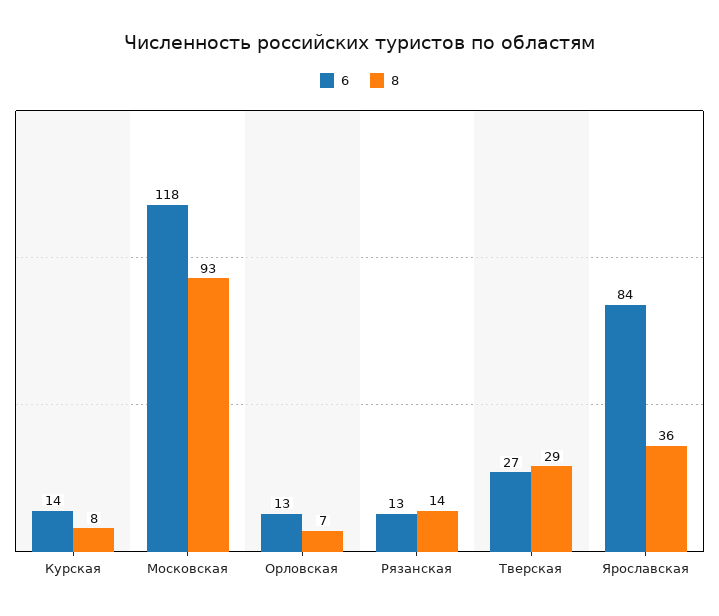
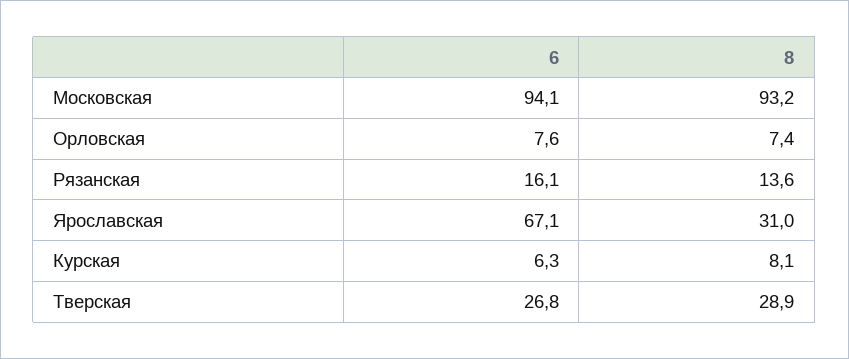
  {
    "6": {
-     "Курская": 14,
+     "Курская": 6.3,
-     "Московская": 118,
+     "Московская": 94.1,
-     "Орловская": 13,
+     "Орловская": 7.6,
-     "Рязанская": 13,
+     "Рязанская": 16.1,
      "Тверская": 26.8,
-     "Ярославская": 84
+     "Ярославская": 67.1
    },
    "8": {
      "Курская": 8.1,
      "Московская": 93.2,
      "Орловская": 7.4,
      "Рязанская": 13.6,
      "Тверская": 28.9,
-     "Ярославская": 36
+     "Ярославская": 31
    }
  }

